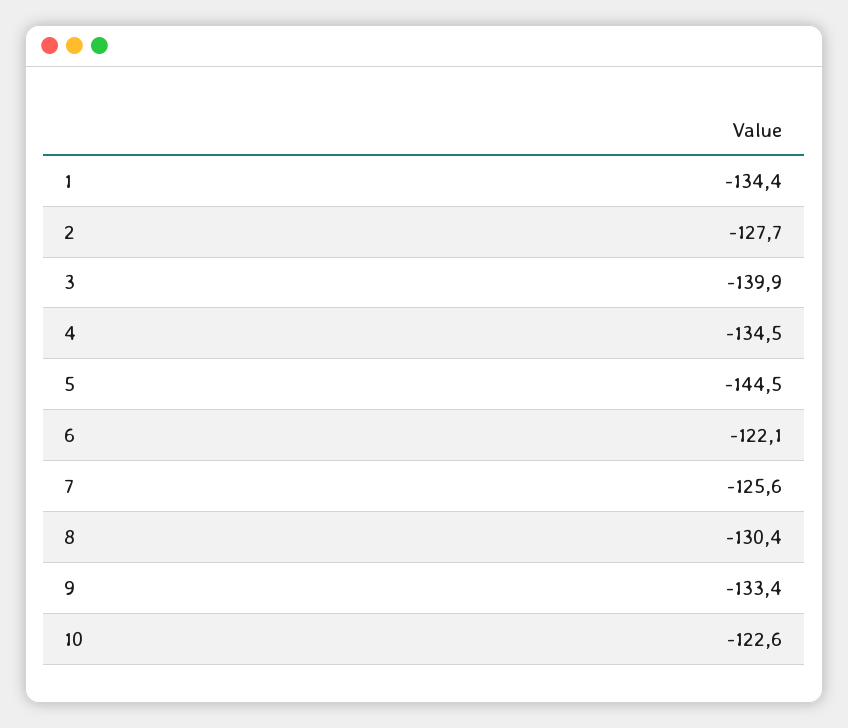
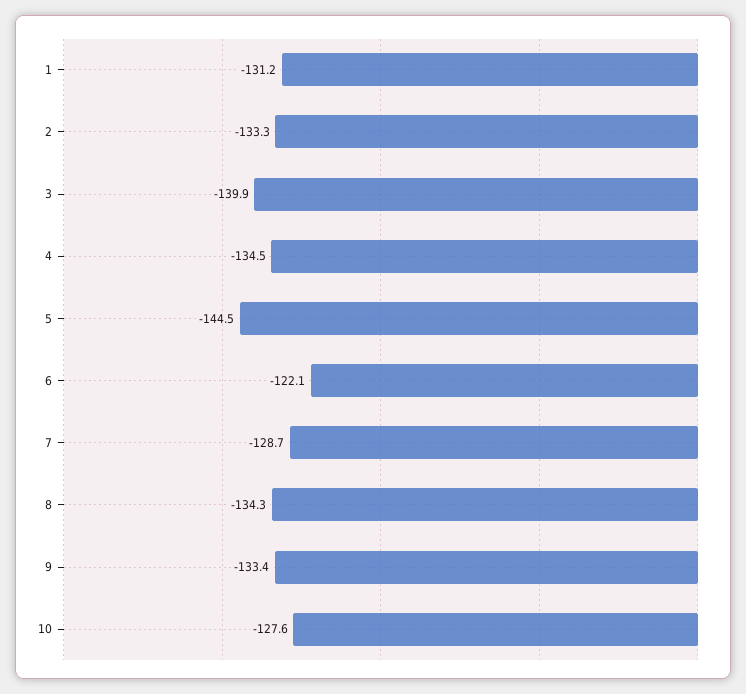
  {
-   "1": -134.4,
+   "1": -131.2,
-   "2": -127.7,
+   "2": -133.3,
    "3": -139.9,
    "4": -134.5,
    "5": -144.5,
    "6": -122.1,
-   "7": -125.6,
+   "7": -128.7,
-   "8": -130.4,
+   "8": -134.3,
    "9": -133.4,
-   "10": -122.6
+   "10": -127.6
  }

